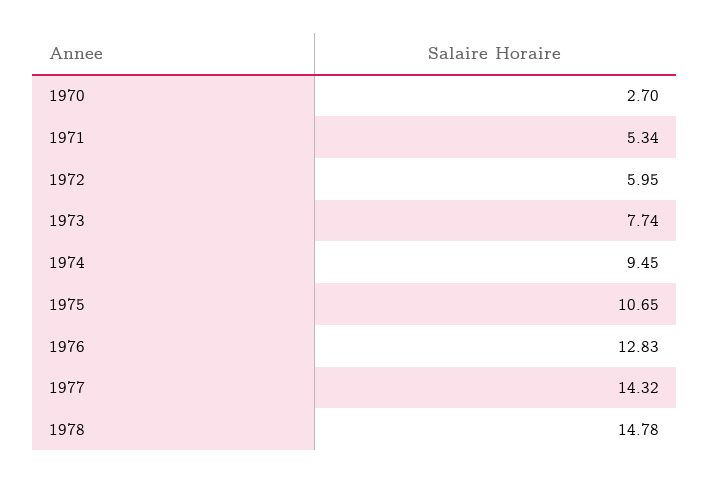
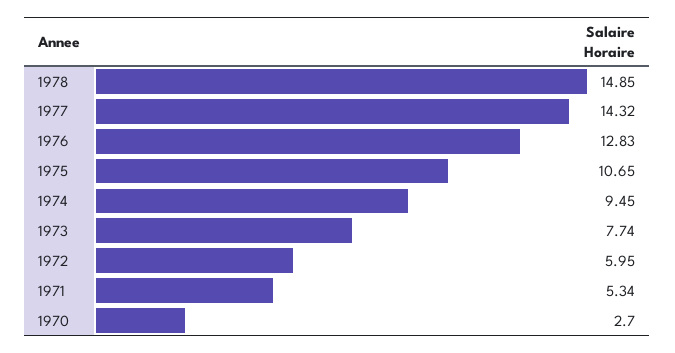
  {
    "1970": 2.7,
    "1971": 5.34,
    "1972": 5.95,
    "1973": 7.74,
    "1974": 9.45,
    "1975": 10.65,
    "1976": 12.83,
    "1977": 14.32,
-   "1978": 14.78
+   "1978": 14.85
  }

